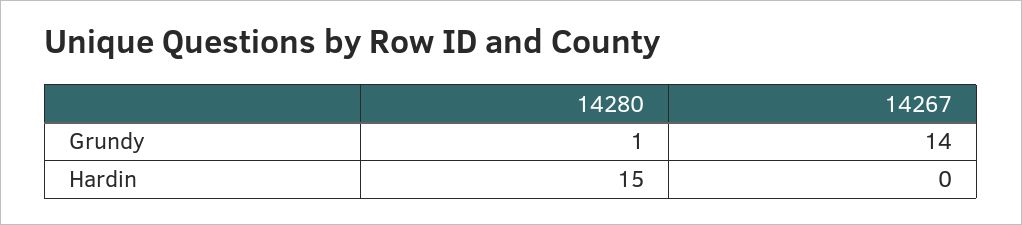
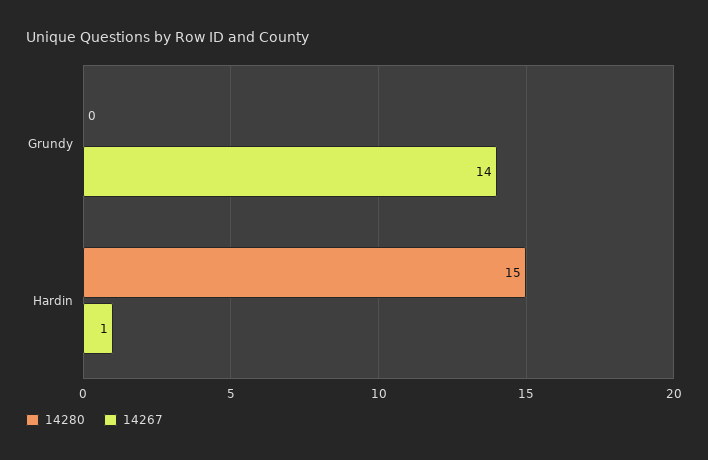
  {
    "14280": {
-     "Grundy": 1,
+     "Grundy": 0,
      "Hardin": 15
    },
    "14267": {
      "Grundy": 14,
-     "Hardin": 0
+     "Hardin": 1
    }
  }

